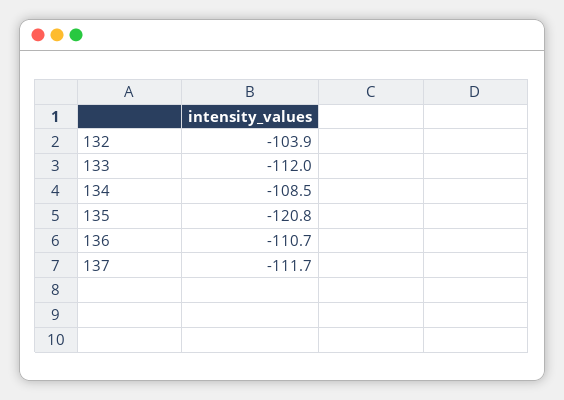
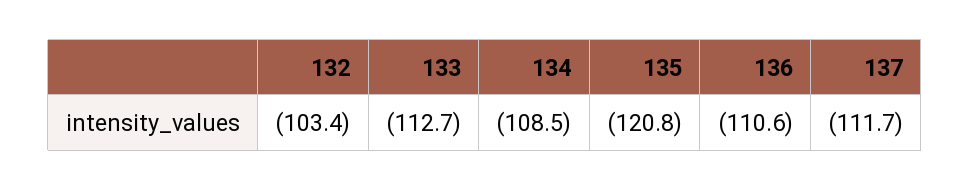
  {
-   "132": -103.9,
+   "132": -103.4,
-   "133": -112,
+   "133": -112.7,
    "134": -108.5,
    "135": -120.8,
-   "136": -110.7,
+   "136": -110.6,
    "137": -111.7
  }

